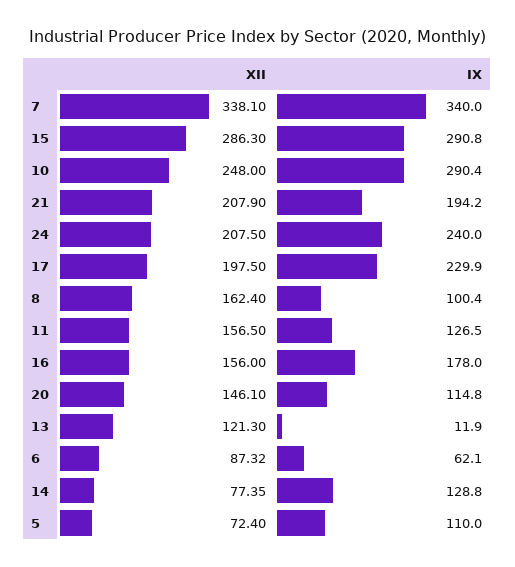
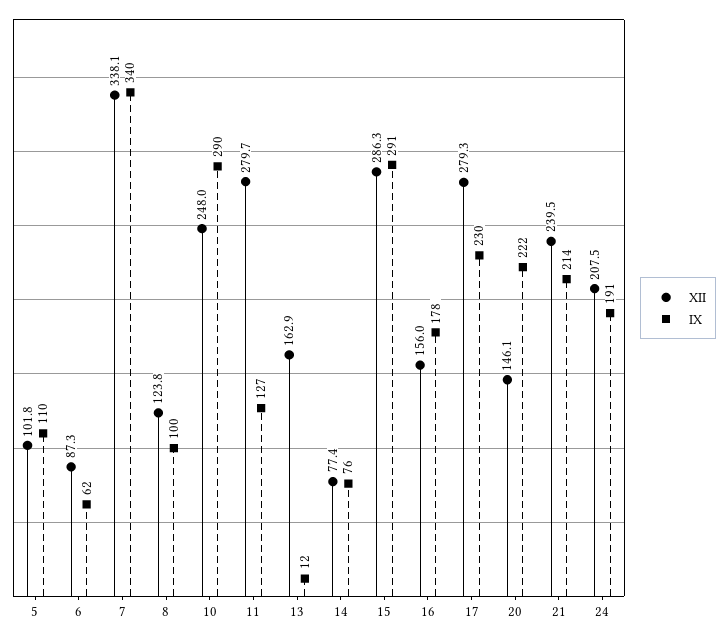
  {
    "XII": {
      "7": 338.1,
      "15": 286.3,
      "10": 248,
-     "21": 207.9,
+     "21": 239.5,
      "24": 207.5,
-     "17": 197.5,
+     "17": 279.3,
-     "8": 162.4,
+     "8": 123.8,
-     "11": 156.5,
+     "11": 279.7,
      "16": 156,
      "20": 146.1,
-     "13": 121.3,
+     "13": 162.9,
      "6": 87.32,
      "14": 77.35,
-     "5": 72.4
+     "5": 101.8
    },
    "IX": {
      "7": 340,
      "15": 290.8,
      "10": 290.4,
-     "21": 194.2,
+     "21": 214,
-     "24": 240,
+     "24": 191,
      "17": 229.9,
      "8": 100.4,
      "11": 126.5,
      "16": 178,
-     "20": 114.8,
+     "20": 222,
      "13": 11.9,
      "6": 62.1,
-     "14": 128.8,
+     "14": 76,
      "5": 110
    }
  }

